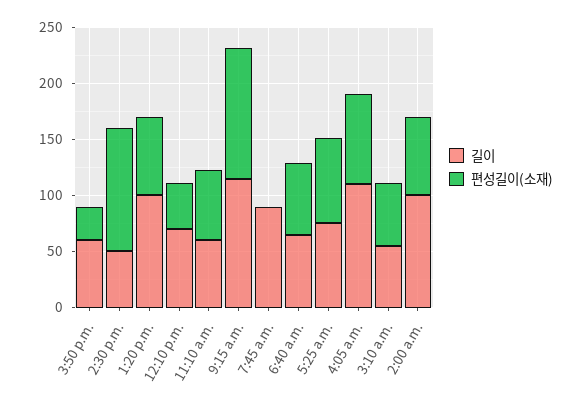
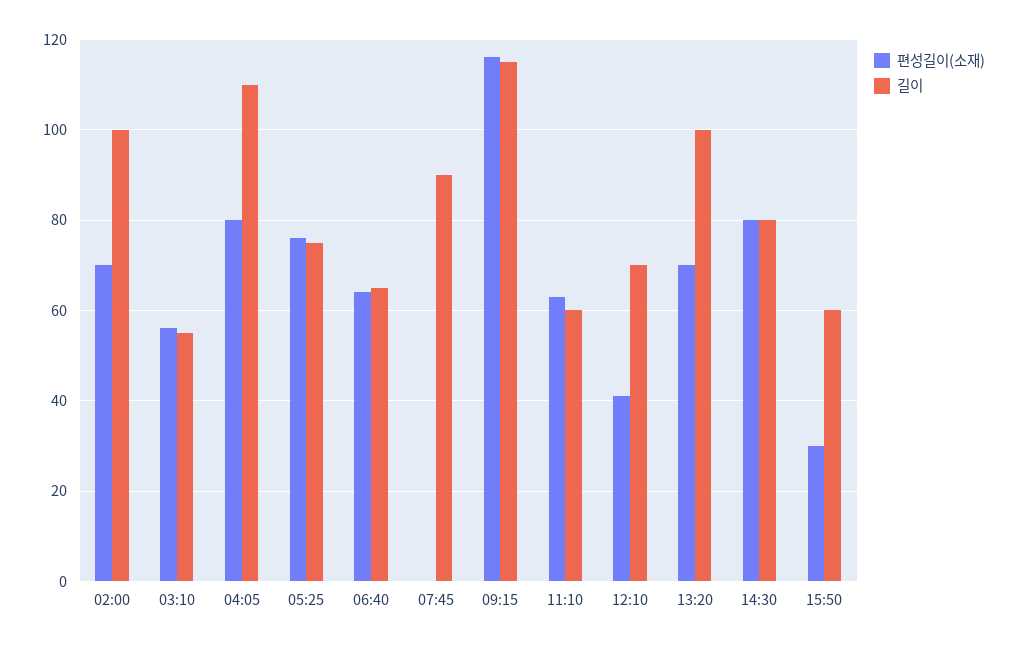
  {
    "길이": {
      "3:50 p.m.": 60,
-     "2:30 p.m.": 50,
+     "2:30 p.m.": 80,
      "1:20 p.m.": 100,
      "12:10 p.m.": 70,
      "11:10 a.m.": 60,
      "9:15 a.m.": 115,
      "7:45 a.m.": 90,
      "6:40 a.m.": 65,
      "5:25 a.m.": 75,
      "4:05 a.m.": 110,
      "3:10 a.m.": 55,
      "2:00 a.m.": 100
    },
    "편성길이(소재)": {
      "3:50 p.m.": 30,
-     "2:30 p.m.": 110,
+     "2:30 p.m.": 80,
      "1:20 p.m.": 70,
      "12:10 p.m.": 40,
      "11:10 a.m.": 65,
      "9:15 a.m.": 115,
      "7:45 a.m.": 0,
      "6:40 a.m.": 65,
      "5:25 a.m.": 75,
      "4:05 a.m.": 80,
      "3:10 a.m.": 55,
      "2:00 a.m.": 70
    }
  }

